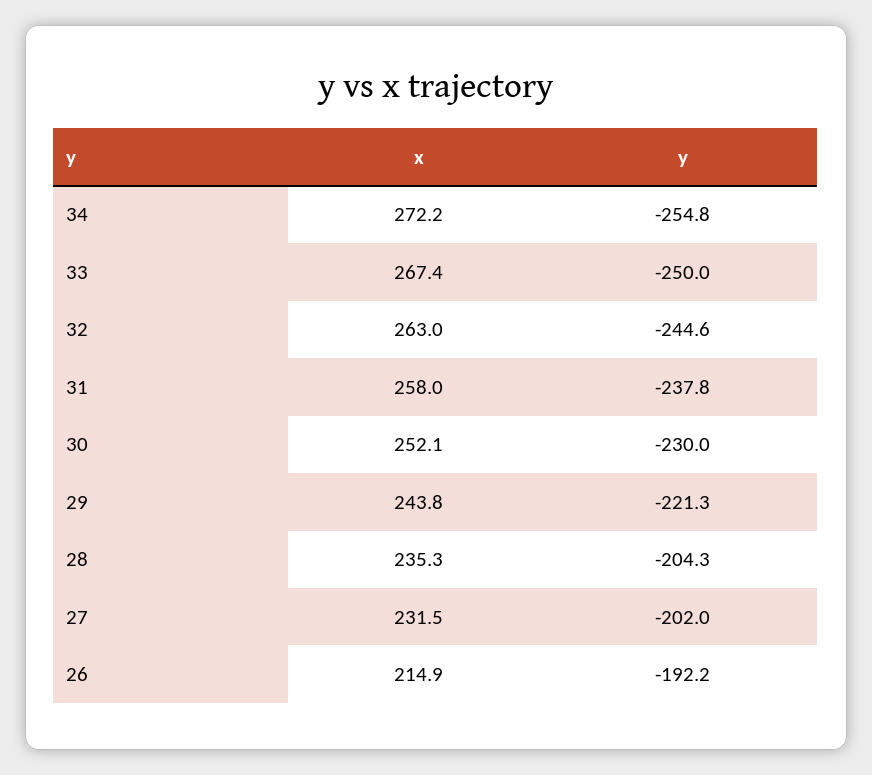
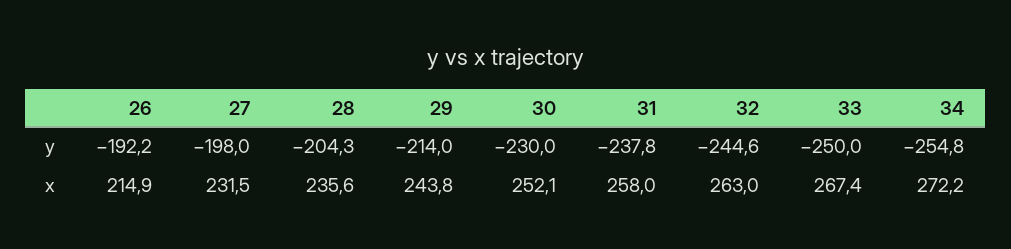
  {
    "x": {
      "34": 272.2,
      "33": 267.4,
      "32": 263,
      "31": 258,
      "30": 252.1,
      "29": 243.8,
-     "28": 235.3,
+     "28": 235.6,
      "27": 231.5,
      "26": 214.9
    },
    "y": {
      "34": -254.8,
      "33": -250,
      "32": -244.6,
      "31": -237.8,
      "30": -230,
-     "29": -221.3,
+     "29": -214,
      "28": -204.3,
-     "27": -202,
+     "27": -198,
      "26": -192.2
    }
  }

